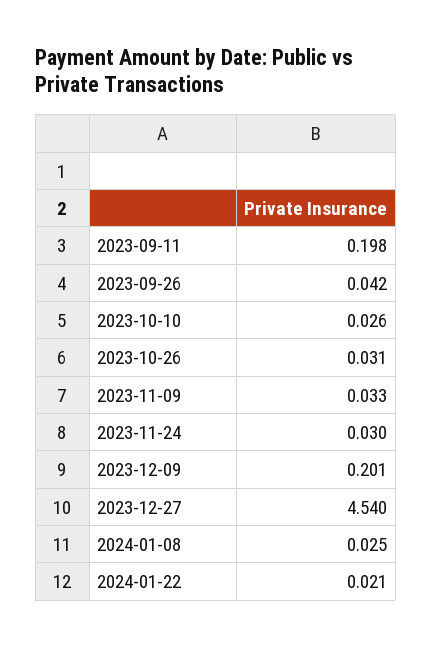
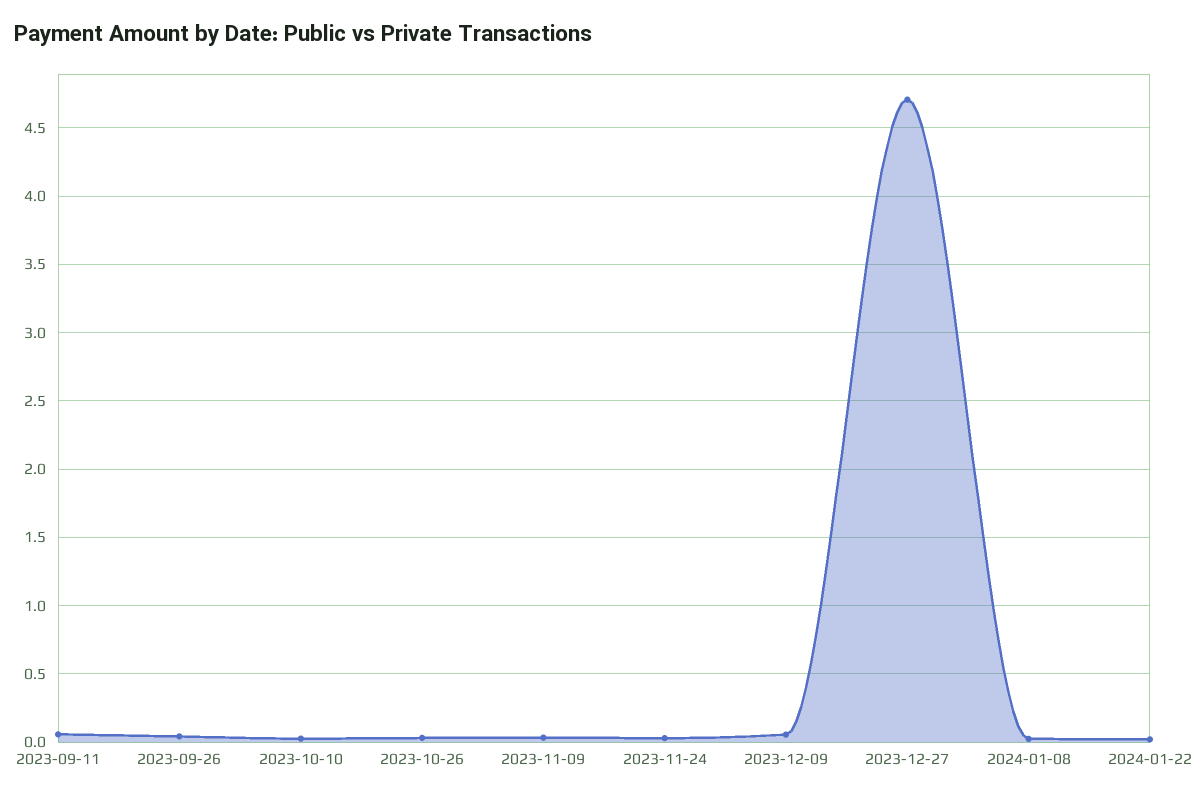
  {
-   "2023-09-11": 0.198,
+   "2023-09-11": 0.05,
    "2023-09-26": 0.042,
    "2023-10-10": 0.026,
    "2023-10-26": 0.031,
    "2023-11-09": 0.033,
    "2023-11-24": 0.03,
-   "2023-12-09": 0.201,
+   "2023-12-09": 0.05,
-   "2023-12-27": 4.54,
+   "2023-12-27": 4.7,
    "2024-01-08": 0.025,
    "2024-01-22": 0.021
  }

